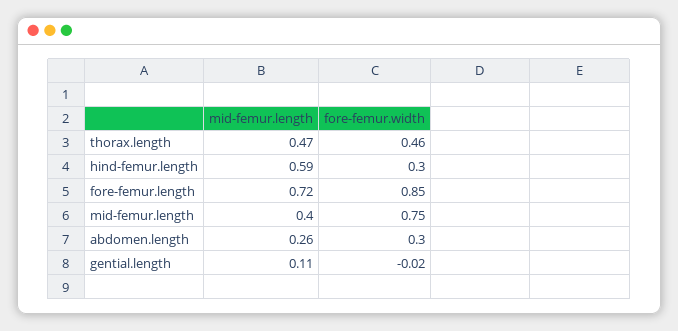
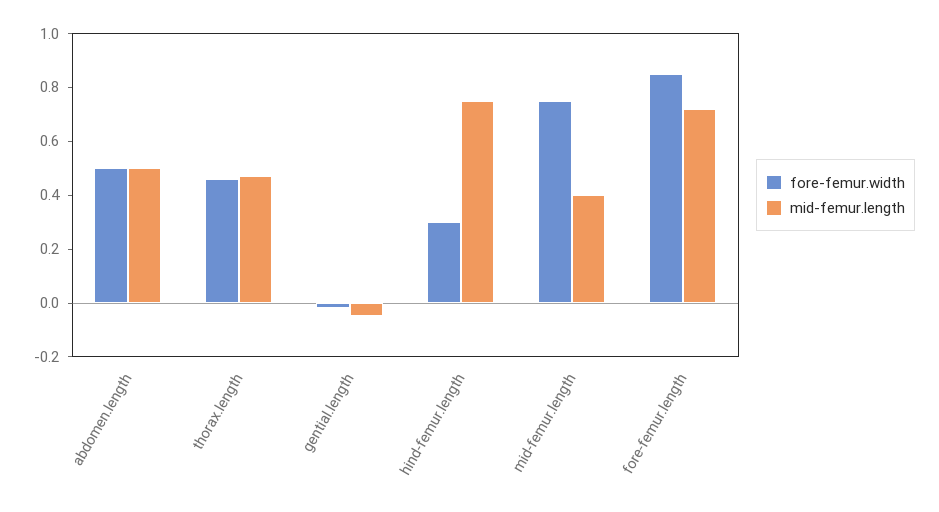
  {
    "mid-femur.length": {
      "thorax.length": 0.47,
-     "hind-femur.length": 0.59,
+     "hind-femur.length": 0.75,
      "fore-femur.length": 0.72,
      "mid-femur.length": 0.4,
-     "abdomen.length": 0.26,
+     "abdomen.length": 0.5,
-     "gential.length": 0.11
+     "gential.length": -0.05
    },
    "fore-femur.width": {
      "thorax.length": 0.46,
      "hind-femur.length": 0.3,
      "fore-femur.length": 0.85,
      "mid-femur.length": 0.75,
-     "abdomen.length": 0.3,
+     "abdomen.length": 0.5,
      "gential.length": -0.02
    }
  }

